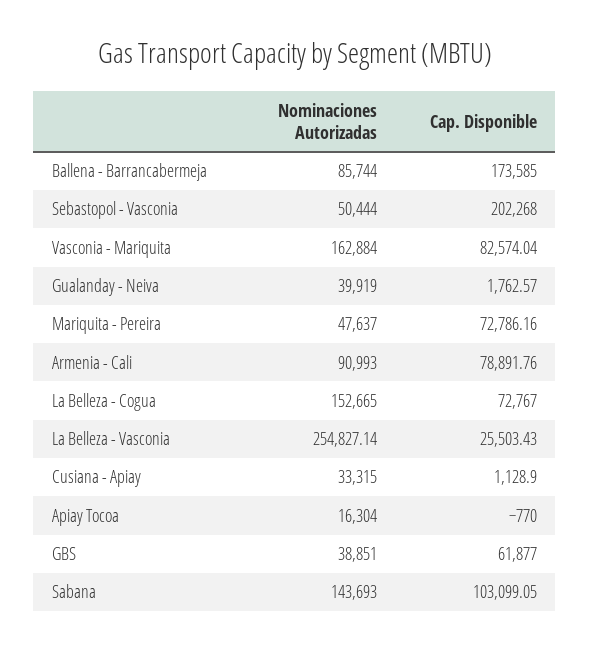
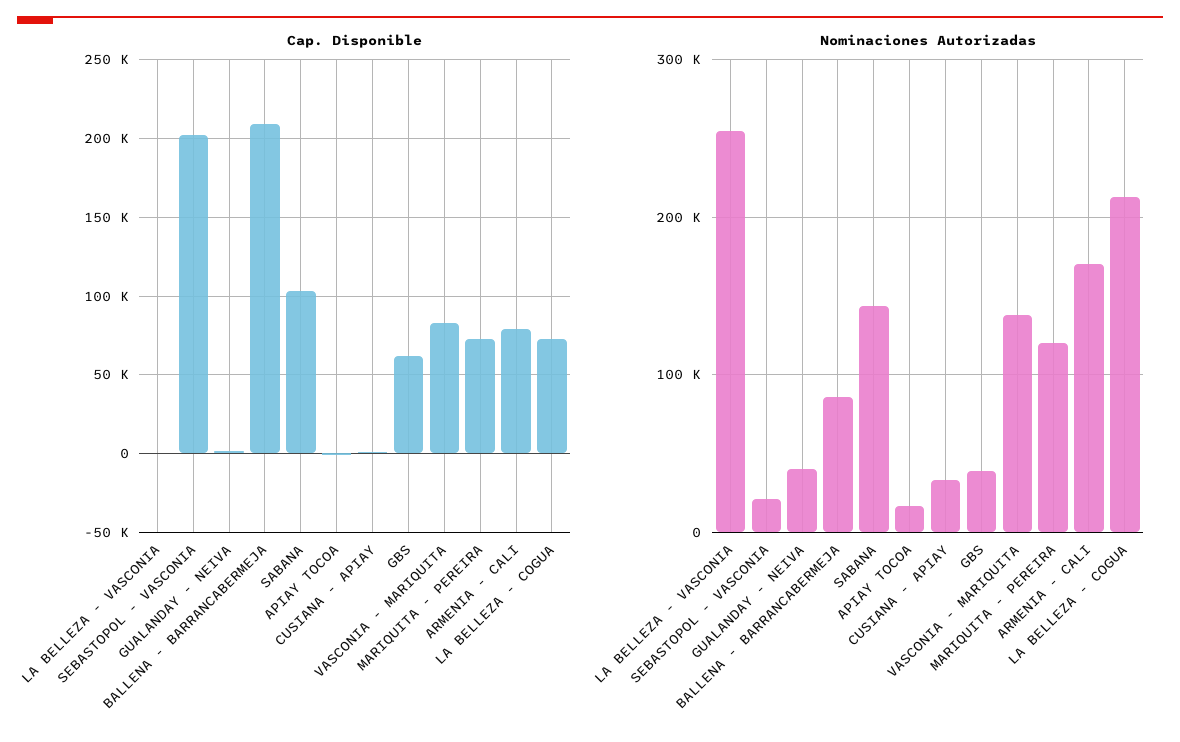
  {
    "Nominaciones Autorizadas": {
      "Ballena - Barrancabermeja": 85744,
-     "Sebastopol - Vasconia": 50444,
+     "Sebastopol - Vasconia": 20000,
-     "Vasconia - Mariquita": 162884,
+     "Vasconia - Mariquita": 140000,
      "Gualanday - Neiva": 39919,
-     "Mariquita - Pereira": 47637,
+     "Mariquita - Pereira": 120000,
-     "Armenia - Cali": 90993,
+     "Armenia - Cali": 170000,
-     "La Belleza - Cogua": 152665,
+     "La Belleza - Cogua": 210000,
      "La Belleza - Vasconia": 254827.14,
      "Cusiana - Apiay": 33315,
      "Apiay Tocoa": 16304,
      "GBS": 38851,
      "Sabana": 143693
    },
    "Cap. Disponible": {
-     "Ballena - Barrancabermeja": 173585,
+     "Ballena - Barrancabermeja": 210000,
      "Sebastopol - Vasconia": 202268,
      "Vasconia - Mariquita": 82574.04,
      "Gualanday - Neiva": 1762.57,
      "Mariquita - Pereira": 72786.16,
      "Armenia - Cali": 78891.76,
      "La Belleza - Cogua": 72767,
-     "La Belleza - Vasconia": 25503.43,
+     "La Belleza - Vasconia": 0,
      "Cusiana - Apiay": 1128.9,
      "Apiay Tocoa": -770,
      "GBS": 61877,
      "Sabana": 103099.05
    }
  }

